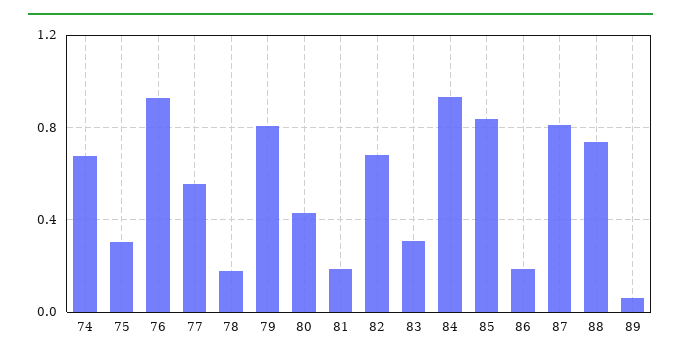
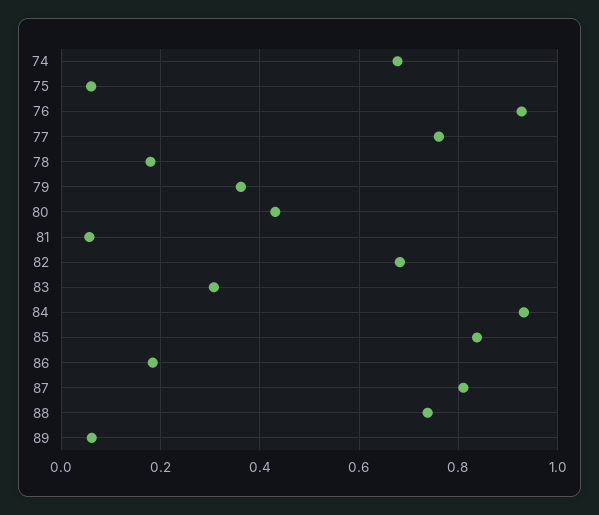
  {
    "74": 0.68,
-   "75": 0.3,
+   "75": 0.06,
    "76": 0.92,
-   "77": 0.55,
+   "77": 0.76,
    "78": 0.18,
-   "79": 0.8,
+   "79": 0.36,
    "80": 0.44,
-   "81": 0.2,
+   "81": 0.06,
    "82": 0.68,
    "83": 0.3,
    "84": 0.94,
    "85": 0.84,
    "86": 0.18,
    "87": 0.82,
    "88": 0.74,
    "89": 0.06
  }

